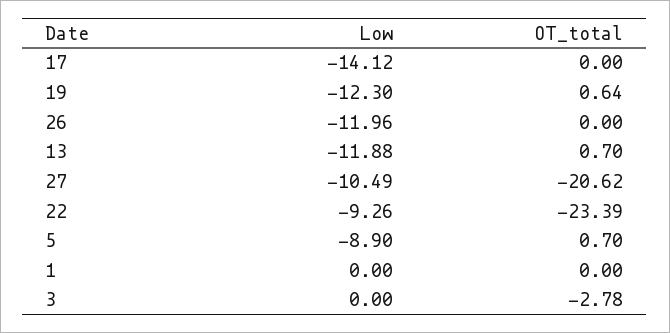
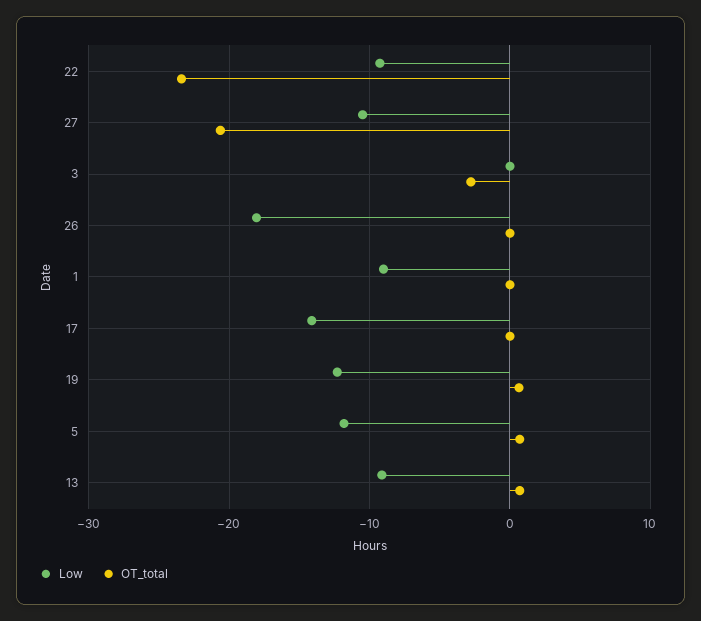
  {
    "Low": {
      "17": -14.12,
      "19": -12.3,
-     "26": -11.96,
+     "26": -18,
-     "13": -11.88,
+     "13": -9,
      "27": -10.49,
      "22": -9.26,
-     "5": -8.9,
+     "5": -12,
-     "1": 0,
+     "1": -9,
      "3": 0
    },
    "OT_total": {
      "17": 0,
      "19": 0.64,
      "26": 0,
      "13": 0.7,
      "27": -20.62,
      "22": -23.39,
      "5": 0.7,
      "1": 0,
      "3": -2.78
    }
  }

